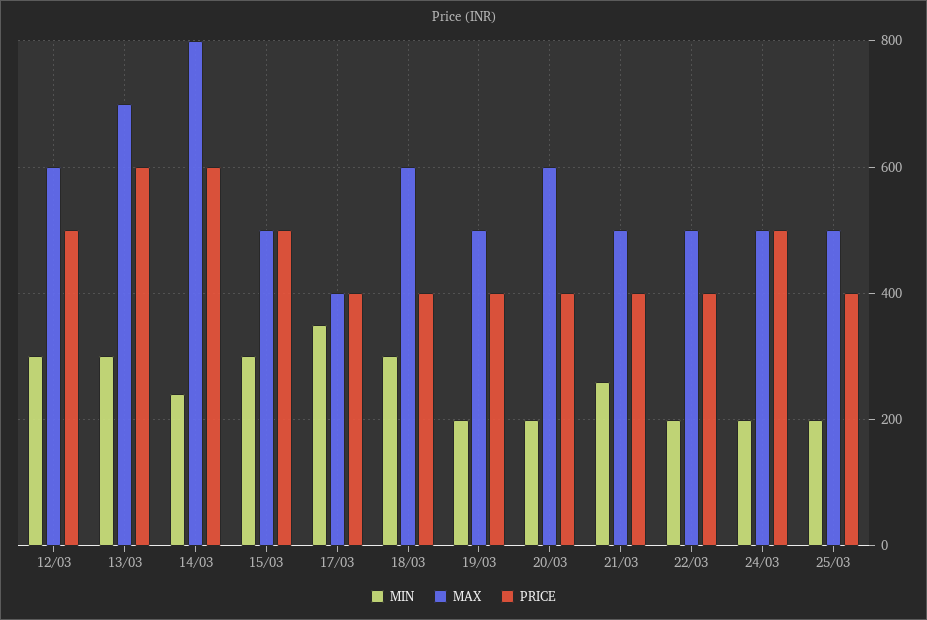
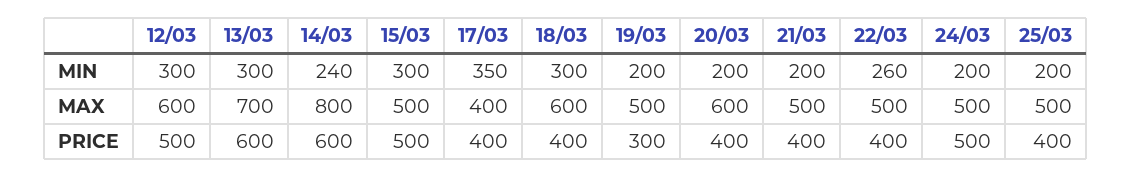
  {
    "MIN": {
      "12/03": 300,
      "13/03": 300,
      "14/03": 240,
      "15/03": 300,
      "17/03": 350,
      "18/03": 300,
      "19/03": 200,
      "20/03": 200,
-     "21/03": 260,
+     "21/03": 200,
-     "22/03": 200,
+     "22/03": 260,
      "24/03": 200,
      "25/03": 200
    },
    "MAX": {
      "12/03": 600,
      "13/03": 700,
      "14/03": 800,
      "15/03": 500,
      "17/03": 400,
      "18/03": 600,
      "19/03": 500,
      "20/03": 600,
      "21/03": 500,
      "22/03": 500,
      "24/03": 500,
      "25/03": 500
    },
    "PRICE": {
      "12/03": 500,
      "13/03": 600,
      "14/03": 600,
      "15/03": 500,
      "17/03": 400,
      "18/03": 400,
-     "19/03": 400,
+     "19/03": 300,
      "20/03": 400,
      "21/03": 400,
      "22/03": 400,
      "24/03": 500,
      "25/03": 400
    }
  }

